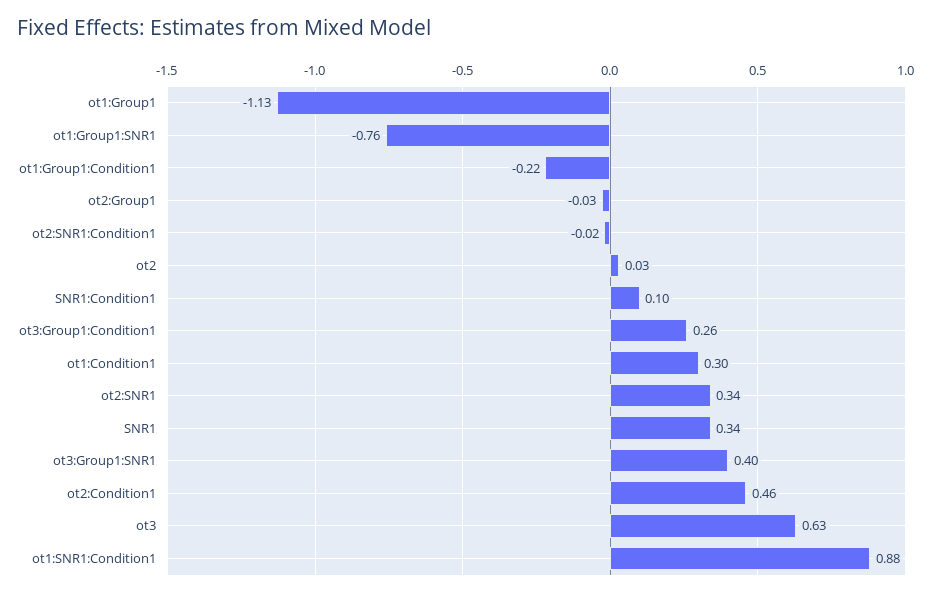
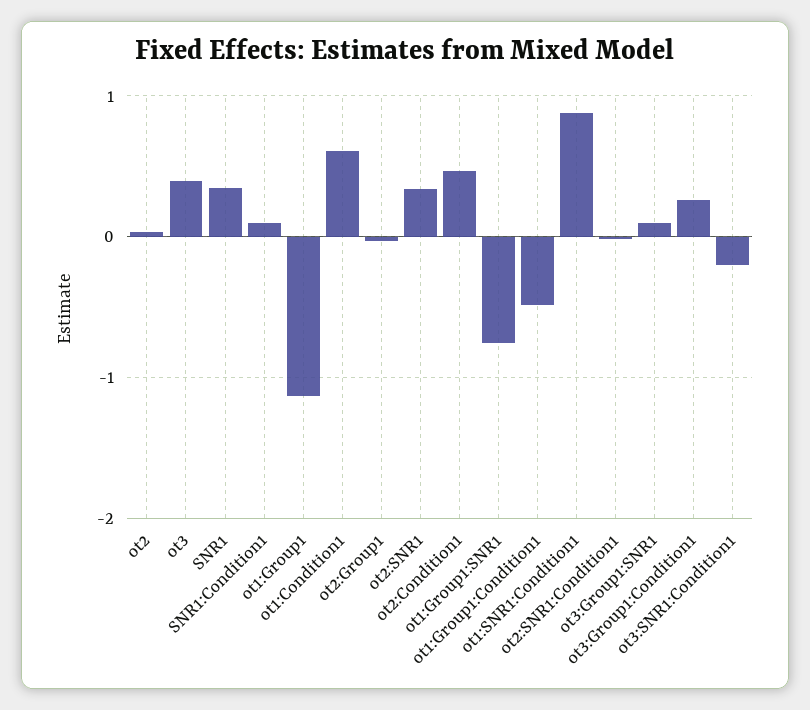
  {
    "ot1:Group1": -1.13,
    "ot1:Group1:SNR1": -0.76,
-   "ot1:Group1:Condition1": -0.22,
+   "ot1:Group1:Condition1": -0.5,
    "ot2:Group1": -0.03,
    "ot2:SNR1:Condition1": -0.02,
    "ot2": 0.03,
    "SNR1:Condition1": 0.1,
    "ot3:Group1:Condition1": 0.26,
-   "ot1:Condition1": 0.3,
+   "ot1:Condition1": 0.6,
    "ot2:SNR1": 0.34,
    "SNR1": 0.34,
-   "ot3:Group1:SNR1": 0.4,
+   "ot3:Group1:SNR1": 0.1,
    "ot2:Condition1": 0.46,
-   "ot3": 0.63,
+   "ot3": 0.4,
-   "ot1:SNR1:Condition1": 0.88
+   "ot1:SNR1:Condition1": 0.88,
+   "ot3:SNR1:Condition1": -0.2
  }

